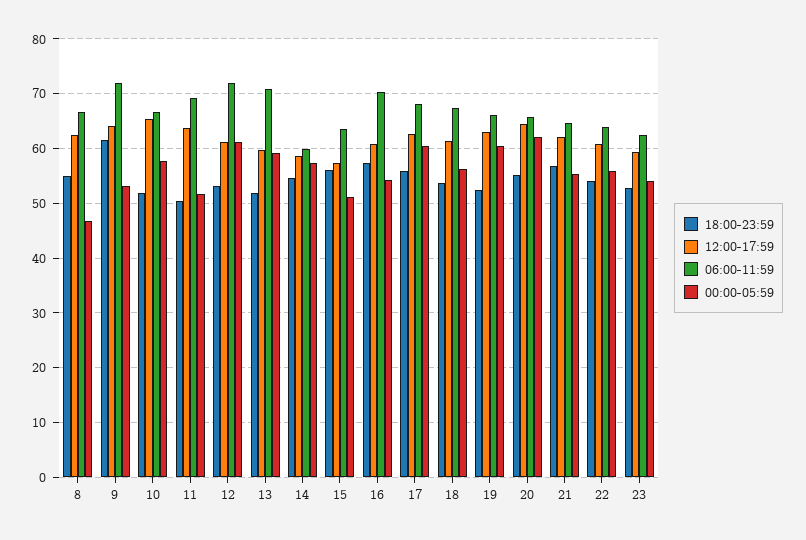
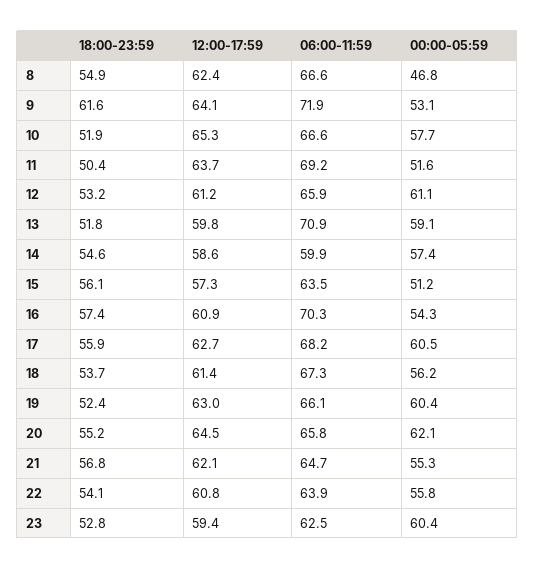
  {
    "18:00-23:59": {
      "8": 54.9,
      "9": 61.6,
      "10": 51.9,
      "11": 50.4,
      "12": 53.2,
      "13": 51.8,
      "14": 54.6,
      "15": 56.1,
      "16": 57.4,
      "17": 55.9,
      "18": 53.7,
      "19": 52.4,
      "20": 55.2,
      "21": 56.8,
      "22": 54.1,
      "23": 52.8
    },
    "12:00-17:59": {
      "8": 62.4,
      "9": 64.1,
      "10": 65.3,
      "11": 63.7,
      "12": 61.2,
      "13": 59.8,
      "14": 58.6,
      "15": 57.3,
      "16": 60.9,
      "17": 62.7,
      "18": 61.4,
      "19": 63,
      "20": 64.5,
      "21": 62.1,
      "22": 60.8,
      "23": 59.4
    },
    "06:00-11:59": {
      "8": 66.6,
      "9": 71.9,
      "10": 66.6,
      "11": 69.2,
-     "12": 72,
+     "12": 65.9,
      "13": 70.9,
      "14": 59.9,
      "15": 63.5,
      "16": 70.3,
      "17": 68.2,
      "18": 67.3,
      "19": 66.1,
      "20": 65.8,
      "21": 64.7,
      "22": 63.9,
      "23": 62.5
    },
    "00:00-05:59": {
      "8": 46.8,
      "9": 53.1,
      "10": 57.7,
      "11": 51.6,
      "12": 61.1,
      "13": 59.1,
      "14": 57.4,
      "15": 51.2,
      "16": 54.3,
      "17": 60.5,
      "18": 56.2,
      "19": 60.4,
      "20": 62.1,
      "21": 55.3,
      "22": 55.8,
-     "23": 54
+     "23": 60.4
    }
  }

